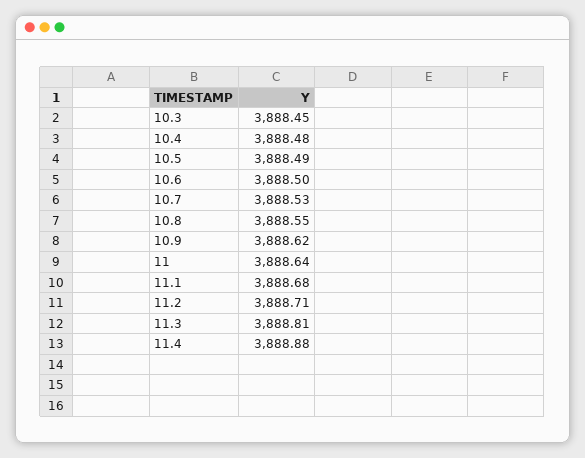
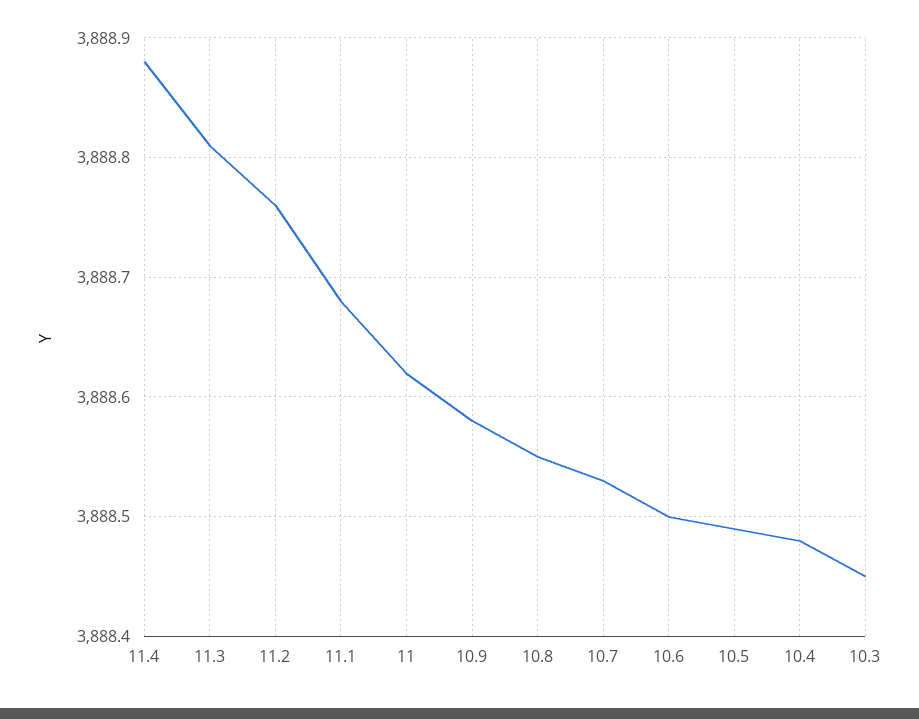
  {
    "10.3": 3888.45,
    "10.4": 3888.48,
    "10.5": 3888.49,
    "10.6": 3888.5,
    "10.7": 3888.53,
    "10.8": 3888.55,
-   "10.9": 3888.62,
+   "10.9": 3888.58,
-   "11": 3888.64,
+   "11": 3888.62,
    "11.1": 3888.68,
-   "11.2": 3888.71,
+   "11.2": 3888.76,
    "11.3": 3888.81,
    "11.4": 3888.88
  }

